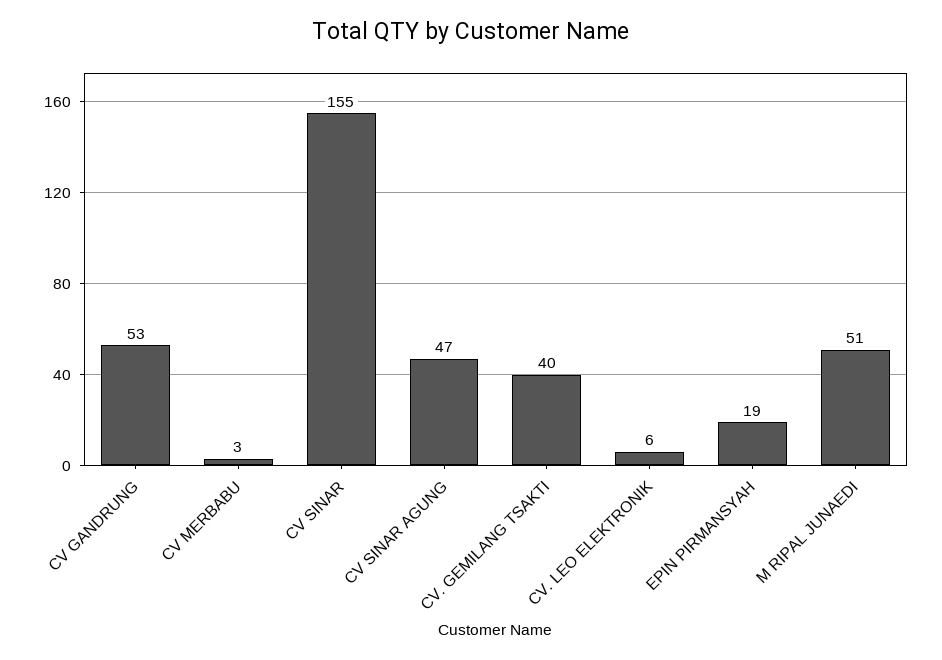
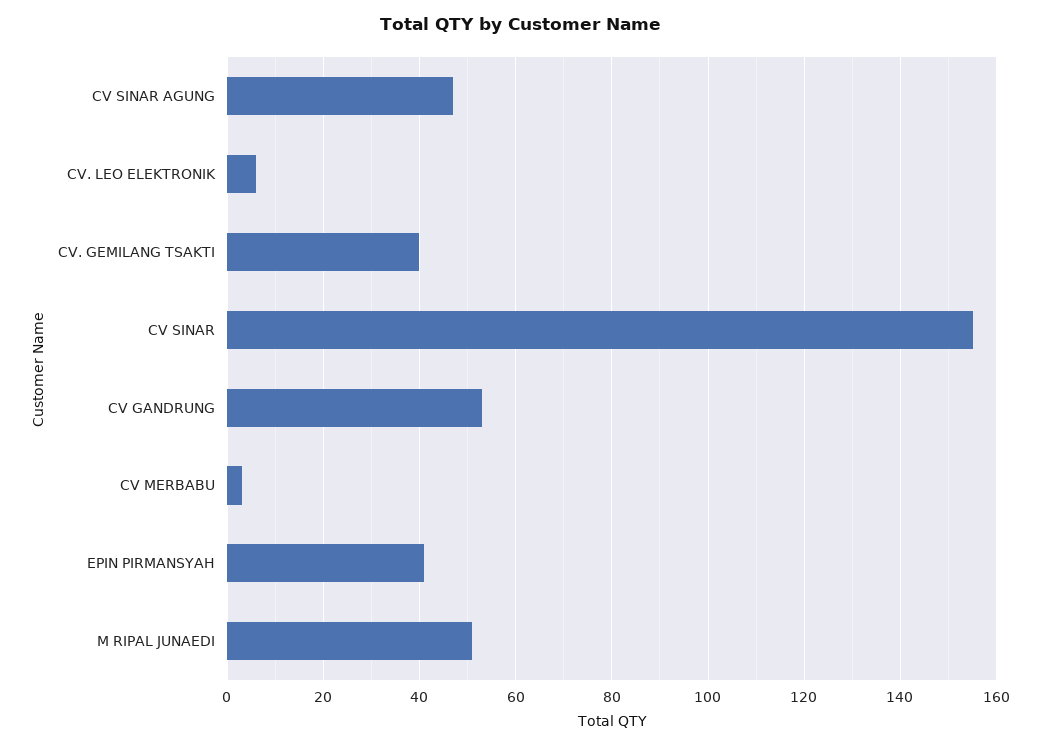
  {
    "CV GANDRUNG": 53,
    "CV MERBABU": 3,
    "CV SINAR": 155,
    "CV SINAR AGUNG": 47,
    "CV. GEMILANG TSAKTI": 40,
    "CV. LEO ELEKTRONIK": 6,
-   "EPIN PIRMANSYAH": 19,
+   "EPIN PIRMANSYAH": 40,
    "M RIPAL JUNAEDI": 51
  }

